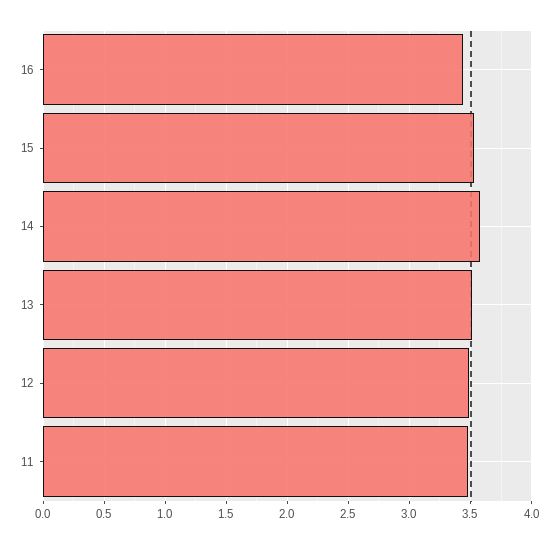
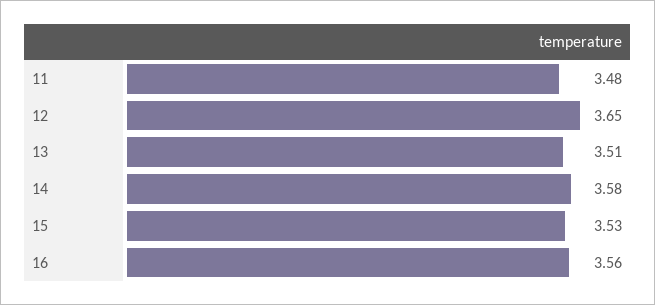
  {
-   "16": 3.45,
+   "16": 3.56,
    "15": 3.53,
    "14": 3.58,
    "13": 3.51,
-   "12": 3.5,
+   "12": 3.65,
    "11": 3.48
  }

